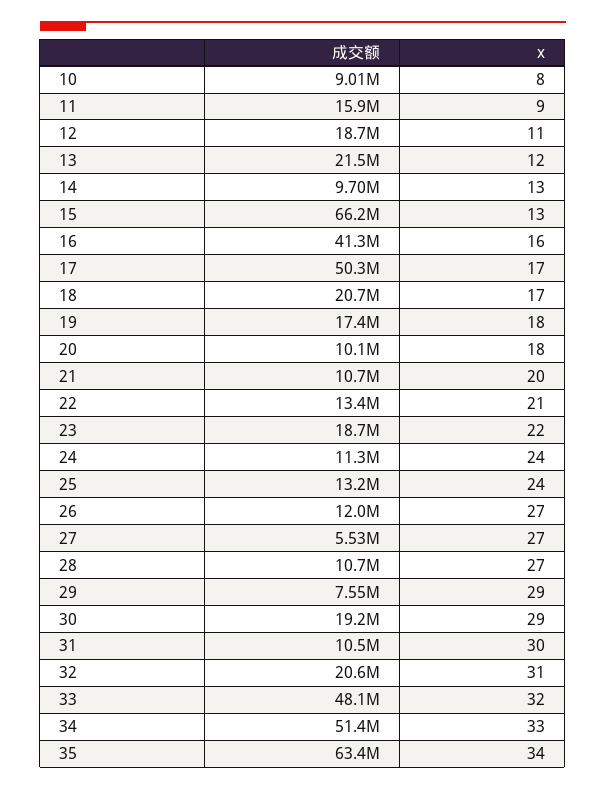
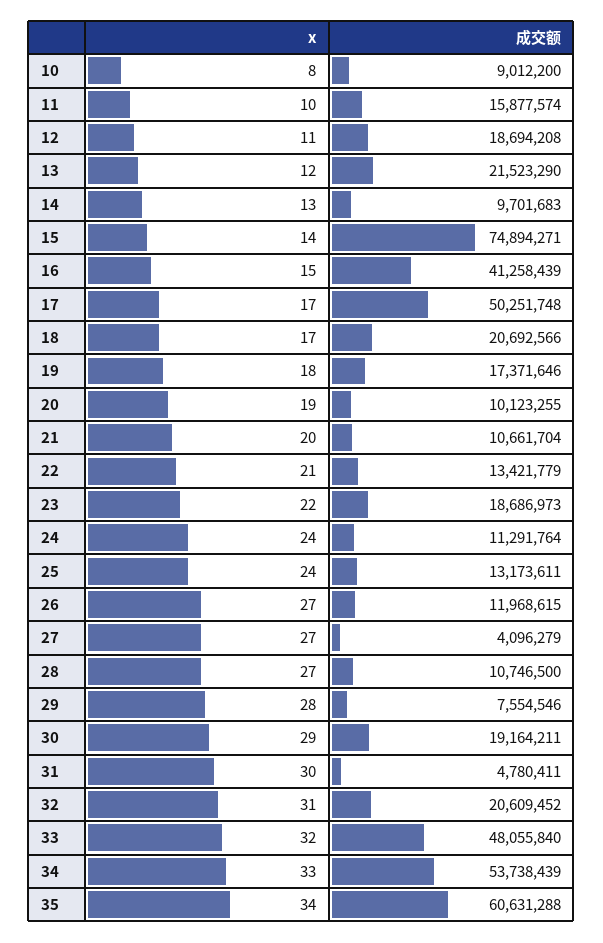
  {
    "成交额": {
      "10": 9012200,
      "11": 15877574,
      "12": 18694208,
      "13": 21523290,
      "14": 9701683,
-     "15": 66200000,
+     "15": 74894271,
      "16": 41258439,
      "17": 50251748,
      "18": 20692566,
      "19": 17371646,
      "20": 10123255,
      "21": 10661704,
      "22": 13421779,
      "23": 18686973,
      "24": 11291764,
      "25": 13173611,
      "26": 11968615,
-     "27": 5530000,
+     "27": 4096279,
      "28": 10746500,
      "29": 7554546,
      "30": 19164211,
-     "31": 10500000,
+     "31": 4780411,
      "32": 20609452,
      "33": 48055840,
-     "34": 51400000,
+     "34": 53738439,
-     "35": 63400000
+     "35": 60631288
    },
    "x": {
      "10": 8,
-     "11": 9,
+     "11": 10,
      "12": 11,
      "13": 12,
      "14": 13,
-     "15": 13,
+     "15": 14,
-     "16": 16,
+     "16": 15,
      "17": 17,
      "18": 17,
      "19": 18,
-     "20": 18,
+     "20": 19,
      "21": 20,
      "22": 21,
      "23": 22,
      "24": 24,
      "25": 24,
      "26": 27,
      "27": 27,
      "28": 27,
-     "29": 29,
+     "29": 28,
      "30": 29,
      "31": 30,
      "32": 31,
      "33": 32,
      "34": 33,
      "35": 34
    }
  }

